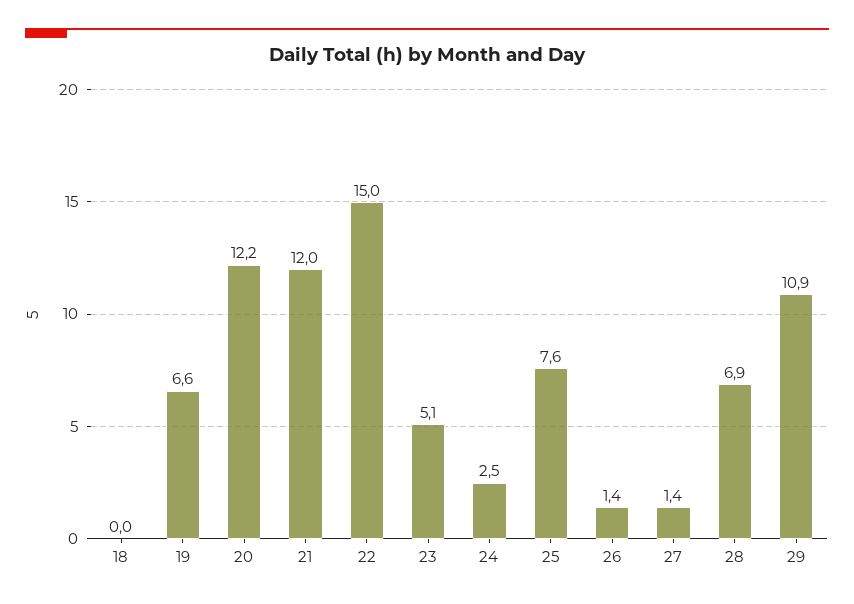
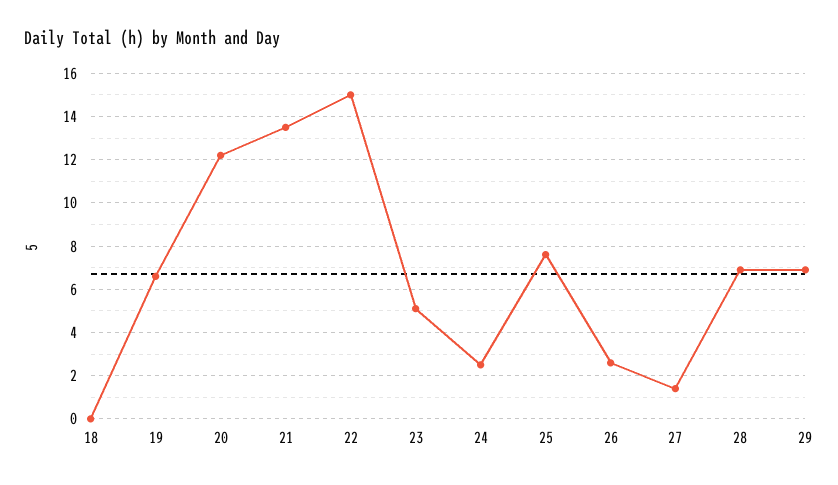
  {
    "18": 0,
    "19": 6.6,
    "20": 12.2,
-   "21": 12,
+   "21": 13.5,
    "22": 15,
    "23": 5.1,
    "24": 2.5,
    "25": 7.6,
-   "26": 1.4,
+   "26": 2.5,
    "27": 1.4,
    "28": 6.9,
-   "29": 10.9
+   "29": 7
  }

